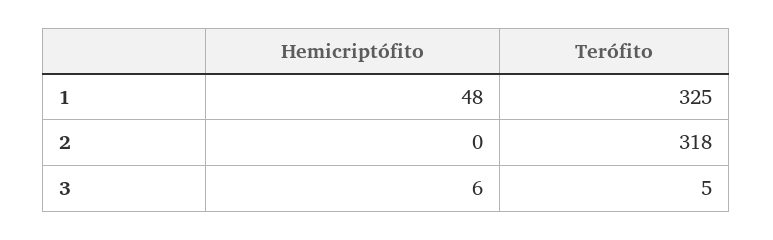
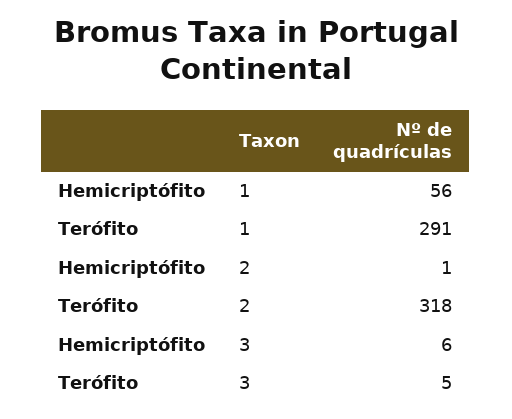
  {
    "Hemicriptófito": {
-     "1": 48,
+     "1": 56,
-     "2": 0,
+     "2": 1,
      "3": 6
    },
    "Terófito": {
-     "1": 325,
+     "1": 291,
      "2": 318,
      "3": 5
    }
  }

